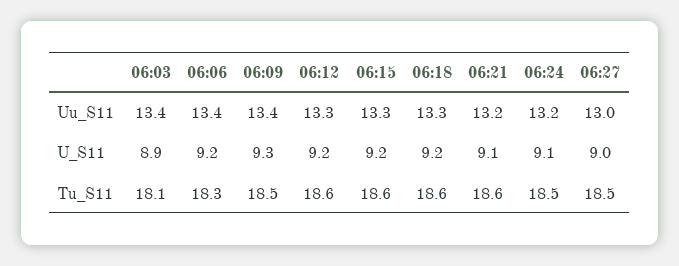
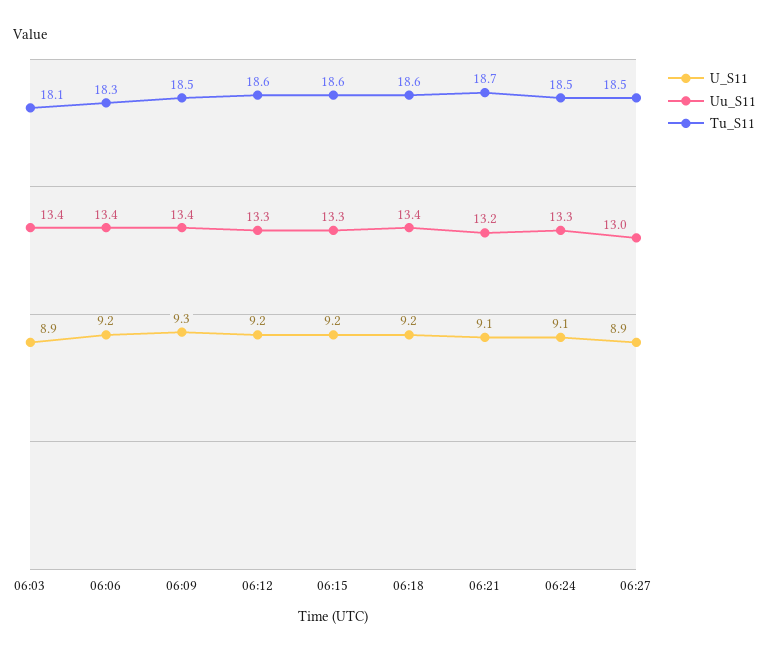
  {
    "Uu_S11": {
      "06:03": 13.4,
      "06:06": 13.4,
      "06:09": 13.4,
      "06:12": 13.3,
      "06:15": 13.3,
-     "06:18": 13.3,
+     "06:18": 13.4,
      "06:21": 13.2,
-     "06:24": 13.2,
+     "06:24": 13.3,
      "06:27": 13
    },
    "U_S11": {
      "06:03": 8.9,
      "06:06": 9.2,
      "06:09": 9.3,
      "06:12": 9.2,
      "06:15": 9.2,
      "06:18": 9.2,
      "06:21": 9.1,
      "06:24": 9.1,
-     "06:27": 9
+     "06:27": 8.9
    },
    "Tu_S11": {
      "06:03": 18.1,
      "06:06": 18.3,
      "06:09": 18.5,
      "06:12": 18.6,
      "06:15": 18.6,
      "06:18": 18.6,
-     "06:21": 18.6,
+     "06:21": 18.7,
      "06:24": 18.5,
      "06:27": 18.5
    }
  }

